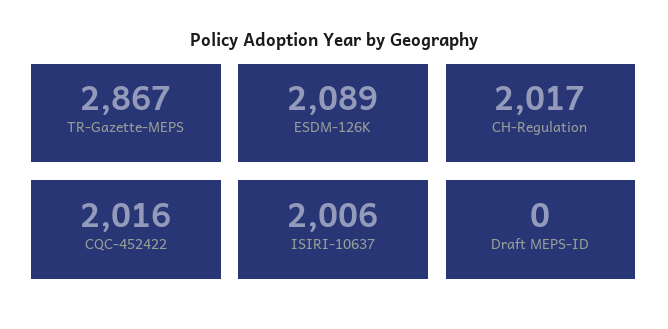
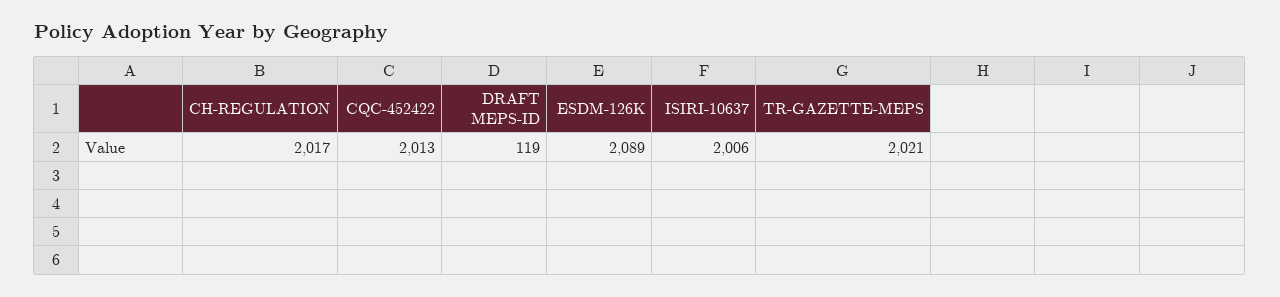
  {
-   "TR-Gazette-MEPS": 2867,
+   "TR-Gazette-MEPS": 2021,
    "ESDM-126K": 2089,
    "CH-Regulation": 2017,
-   "CQC-452422": 2016,
+   "CQC-452422": 2013,
    "ISIRI-10637": 2006,
-   "Draft MEPS-ID": 0
+   "Draft MEPS-ID": 119
  }

